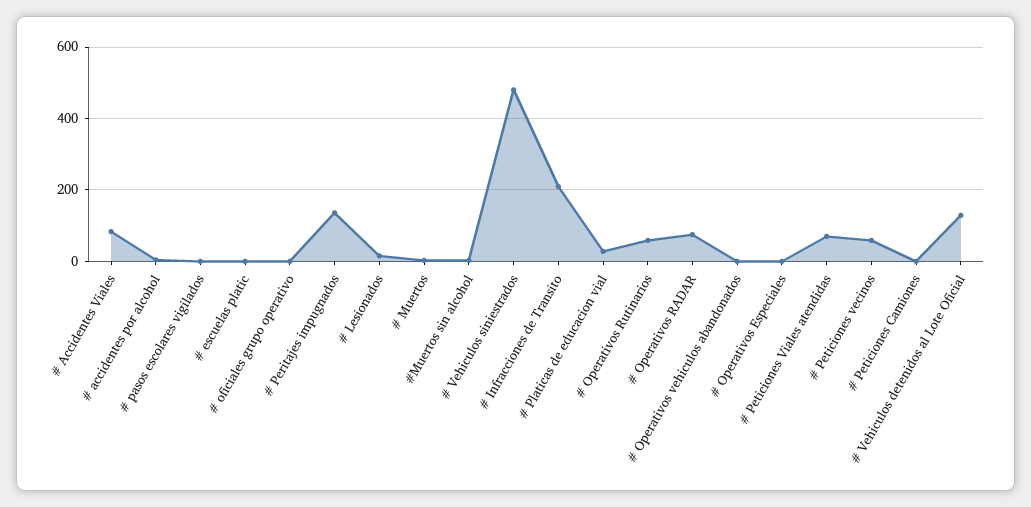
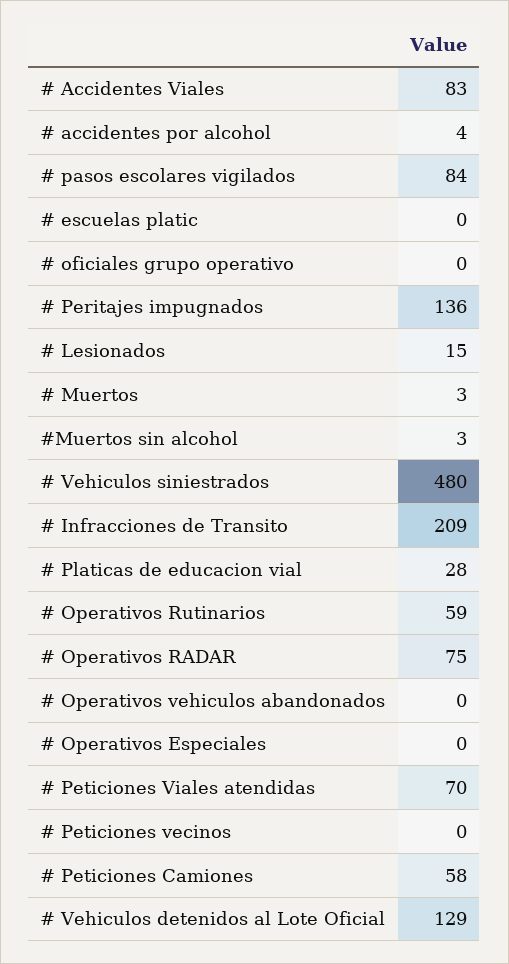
  {
    "# Accidentes Viales": 83,
    "# accidentes por alcohol": 4,
-   "# pasos escolares vigilados": 0,
+   "# pasos escolares vigilados": 84,
    "# escuelas platic": 0,
    "# oficiales grupo operativo": 0,
    "# Peritajes impugnados": 136,
    "# Lesionados": 15,
    "# Muertos": 3,
    "#Muertos sin alcohol": 3,
    "# Vehiculos siniestrados": 480,
    "# Infracciones de Transito": 209,
    "# Platicas de educacion vial": 28,
    "# Operativos Rutinarios": 59,
    "# Operativos RADAR": 75,
    "# Operativos vehiculos abandonados": 0,
    "# Operativos Especiales": 0,
    "# Peticiones Viales atendidas": 70,
-   "# Peticiones vecinos": 60,
+   "# Peticiones vecinos": 0,
-   "# Peticiones Camiones": 0,
+   "# Peticiones Camiones": 58,
    "# Vehiculos detenidos al Lote Oficial": 129
  }

